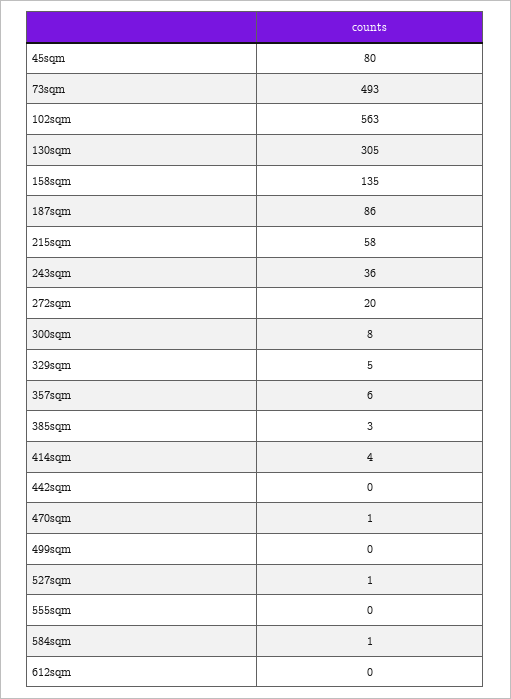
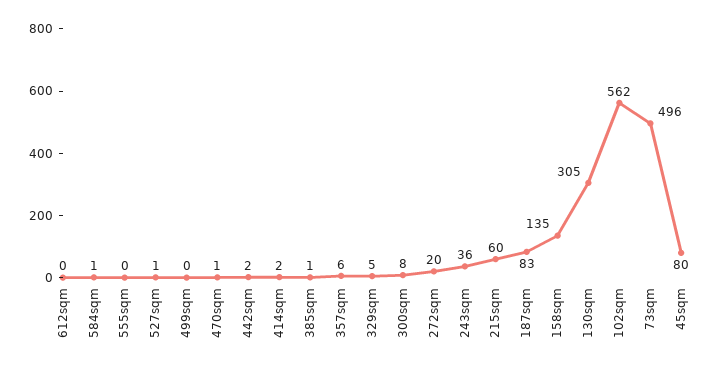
  {
    "45sqm": 80,
-   "73sqm": 493,
+   "73sqm": 496,
-   "102sqm": 563,
+   "102sqm": 562,
    "130sqm": 305,
    "158sqm": 135,
-   "187sqm": 86,
+   "187sqm": 83,
-   "215sqm": 58,
+   "215sqm": 60,
    "243sqm": 36,
    "272sqm": 20,
    "300sqm": 8,
    "329sqm": 5,
    "357sqm": 6,
-   "385sqm": 3,
+   "385sqm": 1,
-   "414sqm": 4,
+   "414sqm": 2,
-   "442sqm": 0,
+   "442sqm": 2,
    "470sqm": 1,
    "499sqm": 0,
    "527sqm": 1,
    "555sqm": 0,
    "584sqm": 1,
    "612sqm": 0
  }

